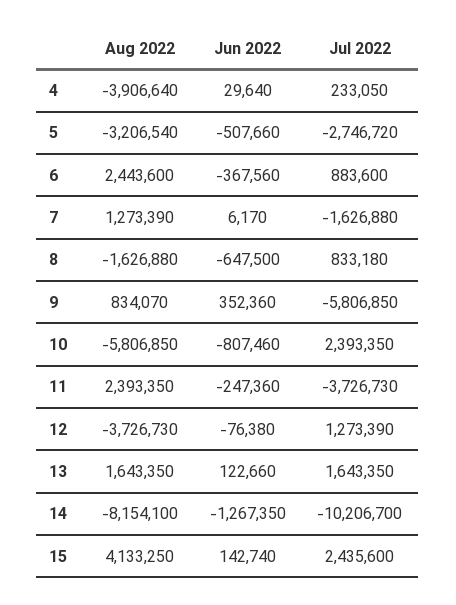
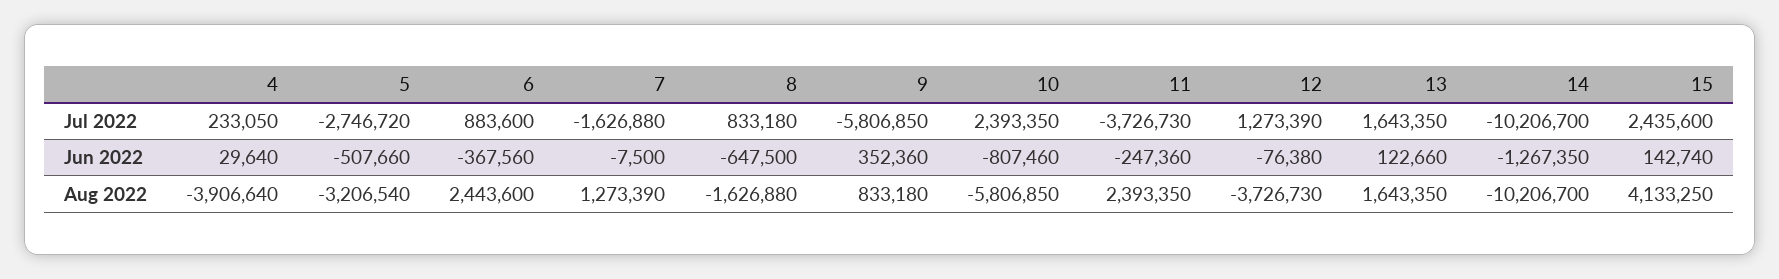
  {
    "Aug 2022": {
      "4": -3906640,
      "5": -3206540,
      "6": 2443600,
      "7": 1273390,
      "8": -1626880,
-     "9": 834070,
+     "9": 833180,
      "10": -5806850,
      "11": 2393350,
      "12": -3726730,
      "13": 1643350,
-     "14": -8154100,
+     "14": -10206700,
      "15": 4133250
    },
    "Jun 2022": {
      "4": 29640,
      "5": -507660,
      "6": -367560,
-     "7": 6170,
+     "7": -7500,
      "8": -647500,
      "9": 352360,
      "10": -807460,
      "11": -247360,
      "12": -76380,
      "13": 122660,
      "14": -1267350,
      "15": 142740
    },
    "Jul 2022": {
      "4": 233050,
      "5": -2746720,
      "6": 883600,
      "7": -1626880,
      "8": 833180,
      "9": -5806850,
      "10": 2393350,
      "11": -3726730,
      "12": 1273390,
      "13": 1643350,
      "14": -10206700,
      "15": 2435600
    }
  }

